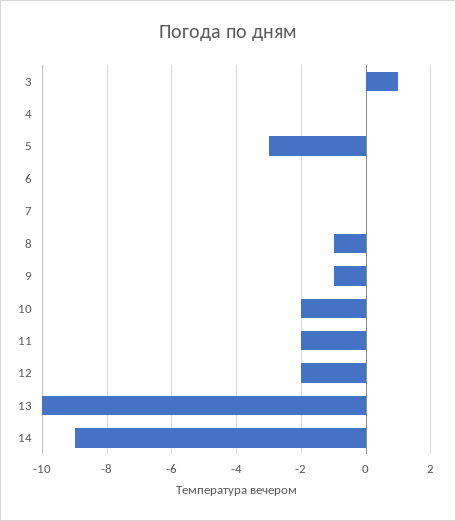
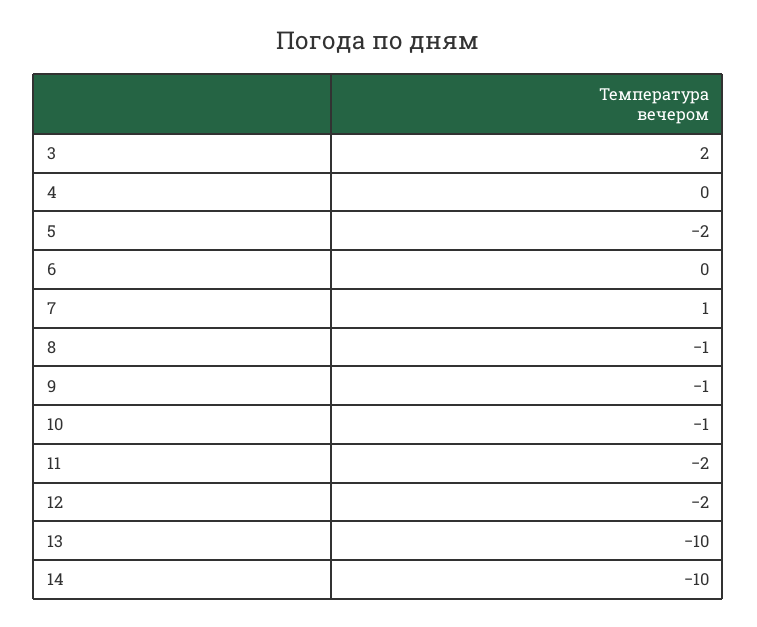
  {
-   "3": 1,
+   "3": 2,
    "4": 0,
-   "5": -3,
+   "5": -2,
    "6": 0,
-   "7": 0,
+   "7": 1,
    "8": -1,
    "9": -1,
-   "10": -2,
+   "10": -1,
    "11": -2,
    "12": -2,
    "13": -10,
-   "14": -9
+   "14": -10
  }

